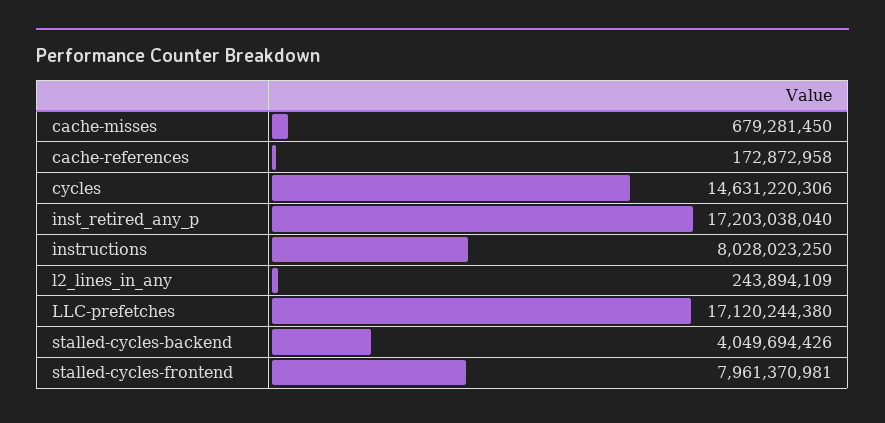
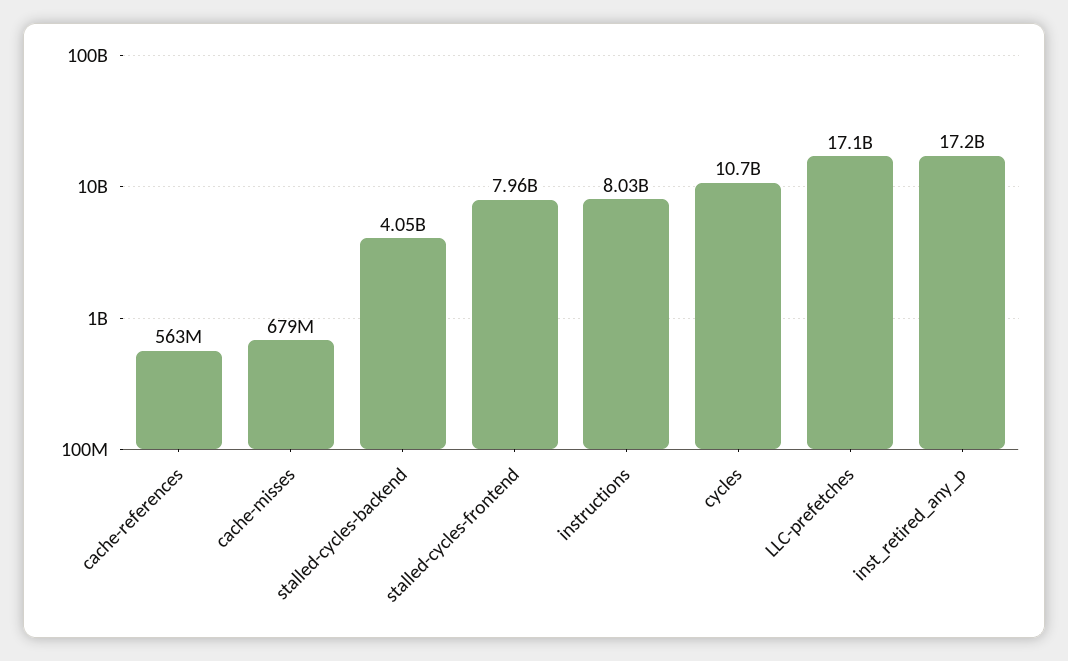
  {
    "cache-misses": 679281450,
-   "cache-references": 172872958,
+   "cache-references": 563000000,
-   "cycles": 14631220306,
+   "cycles": 10700000000,
    "inst_retired_any_p": 17203038040,
    "instructions": 8028023250,
-   "l2_lines_in_any": 243894109,
    "LLC-prefetches": 17120244380,
    "stalled-cycles-backend": 4049694426,
    "stalled-cycles-frontend": 7961370981
  }

